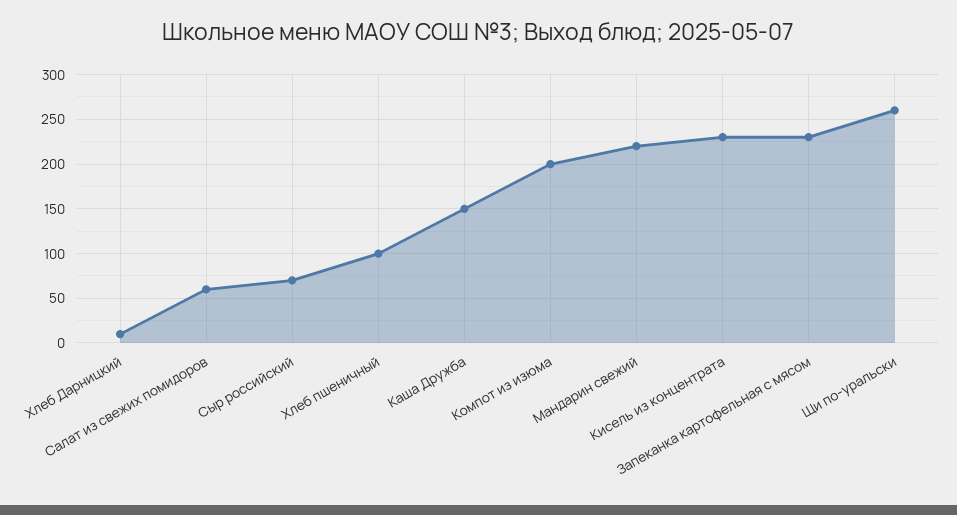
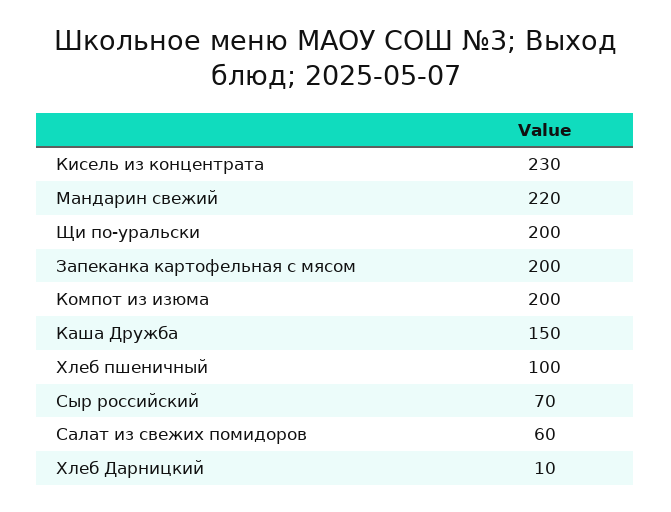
  {
    "Хлеб Дарницкий": 10,
    "Салат из свежих помидоров": 60,
    "Сыр российский": 70,
    "Хлеб пшеничный": 100,
    "Каша Дружба": 150,
    "Компот из изюма": 200,
    "Мандарин свежий": 220,
    "Кисель из концентрата": 230,
-   "Запеканка картофельная с мясом": 230,
+   "Запеканка картофельная с мясом": 200,
-   "Щи по-уральски": 260
+   "Щи по-уральски": 200
  }

